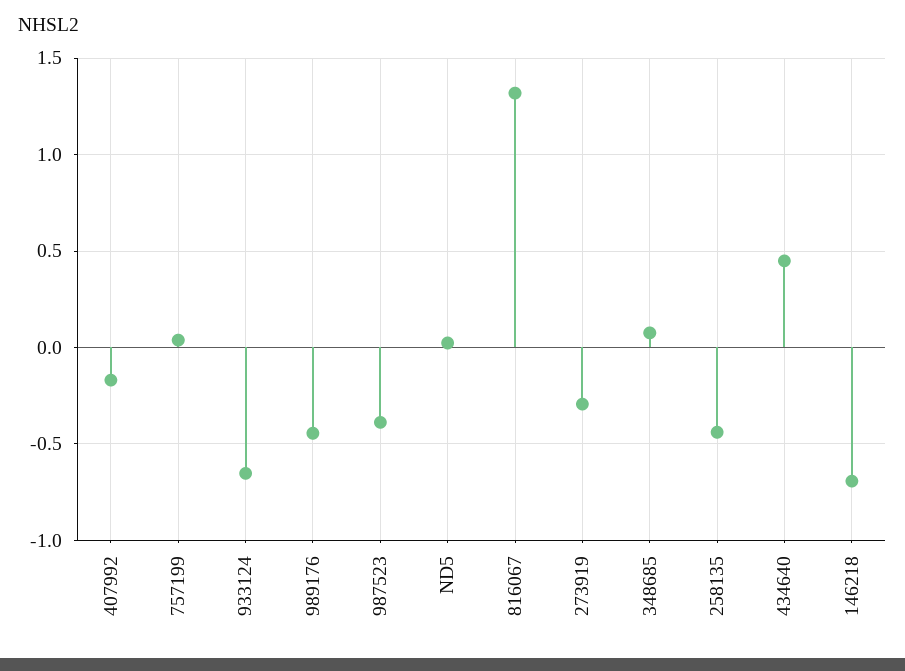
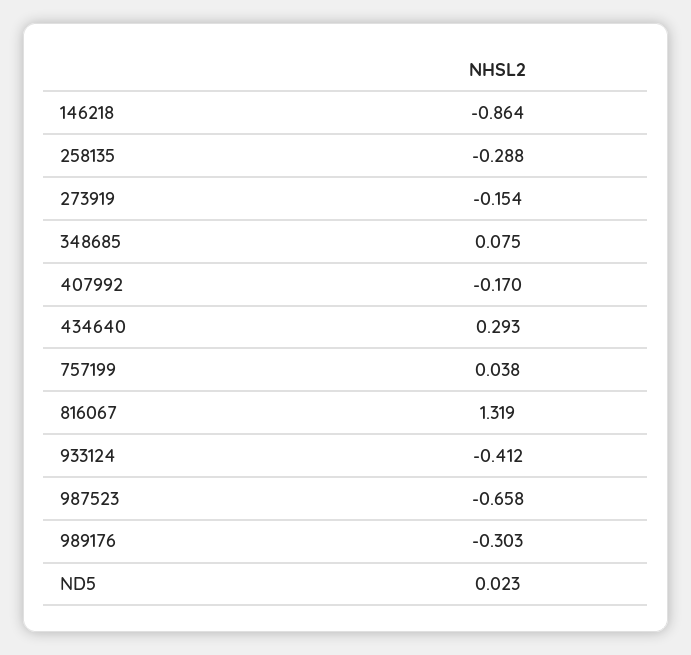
  {
    "407992": -0.17,
    "757199": 0.038,
-   "933124": -0.65,
+   "933124": -0.412,
-   "989176": -0.45,
+   "989176": -0.303,
-   "987523": -0.4,
+   "987523": -0.658,
    "ND5": 0.023,
    "816067": 1.319,
-   "273919": -0.3,
+   "273919": -0.154,
    "348685": 0.075,
-   "258135": -0.45,
+   "258135": -0.288,
-   "434640": 0.45,
+   "434640": 0.293,
-   "146218": -0.7
+   "146218": -0.864
  }

